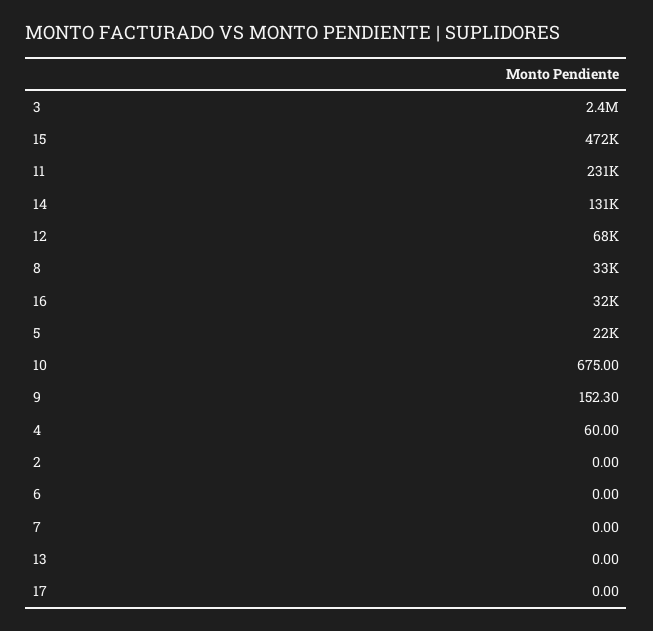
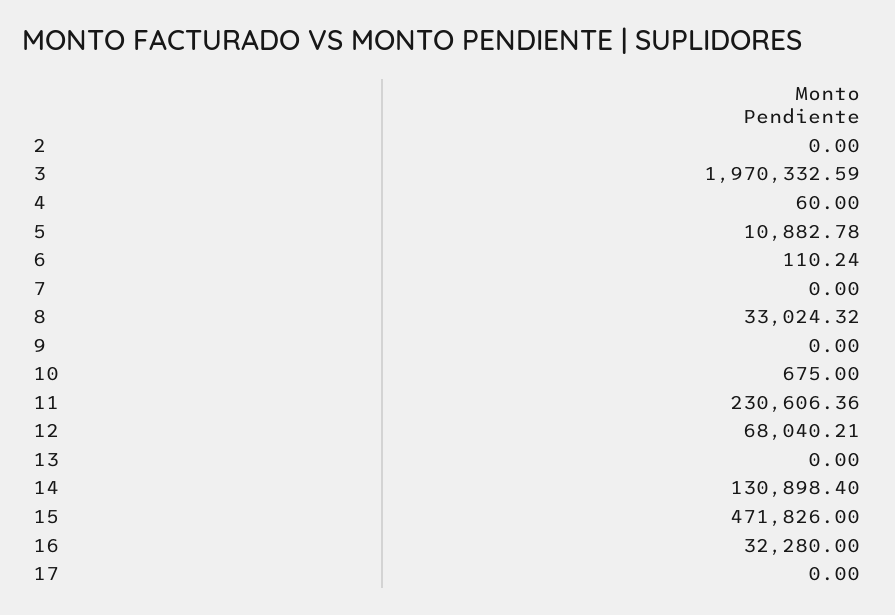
  {
-   "3": 2400000,
+   "3": 1970332.59,
    "15": 471826,
    "11": 230606.36,
    "14": 130898.4,
    "12": 68040.21,
    "8": 33024.32,
    "16": 32280,
-   "5": 22000,
+   "5": 10882.78,
    "10": 675,
-   "9": 152.3,
+   "9": 0,
    "4": 60,
    "2": 0,
-   "6": 0,
+   "6": 110.24,
    "7": 0,
    "13": 0,
    "17": 0
  }

